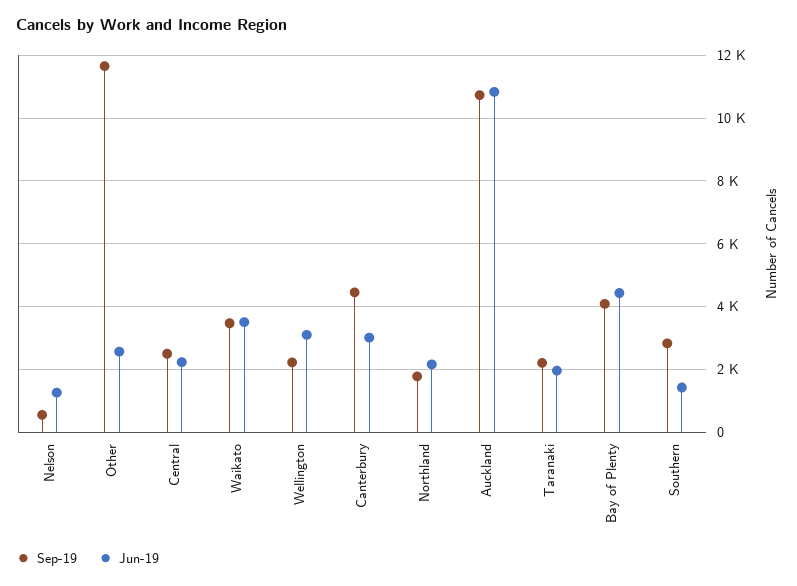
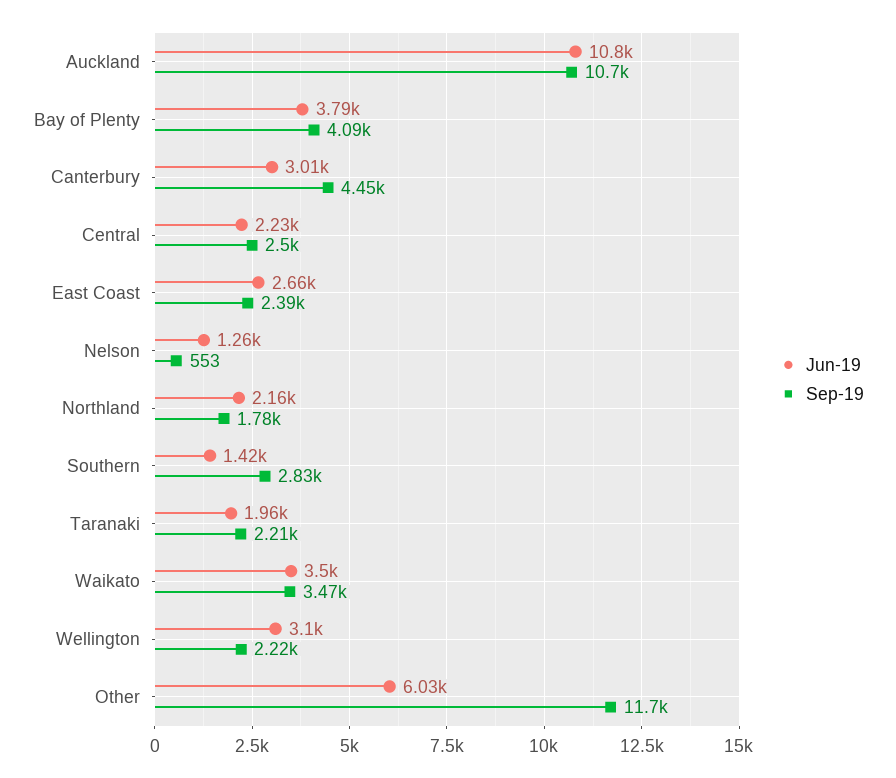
  {
    "Sep-19": {
      "Nelson": 553,
      "Other": 11700,
      "Central": 2500,
      "Waikato": 3470,
      "Wellington": 2220,
      "Canterbury": 4450,
      "Northland": 1780,
      "Auckland": 10700,
      "Taranaki": 2210,
      "Bay of Plenty": 4090,
-     "Southern": 2830
+     "Southern": 2830,
+     "East Coast": 2390
    },
    "Jun-19": {
      "Nelson": 1260,
-     "Other": 2600,
+     "Other": 6030,
      "Central": 2230,
      "Waikato": 3500,
      "Wellington": 3100,
      "Canterbury": 3010,
      "Northland": 2160,
      "Auckland": 10800,
      "Taranaki": 1960,
-     "Bay of Plenty": 4400,
+     "Bay of Plenty": 3790,
-     "Southern": 1420
+     "Southern": 1420,
+     "East Coast": 2660
    }
  }

